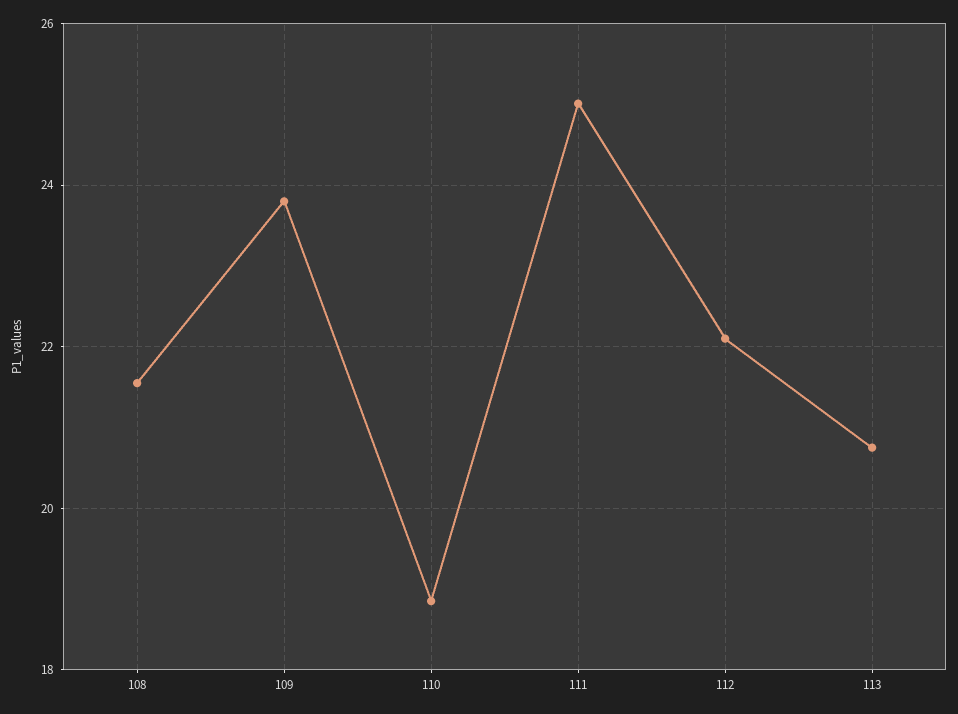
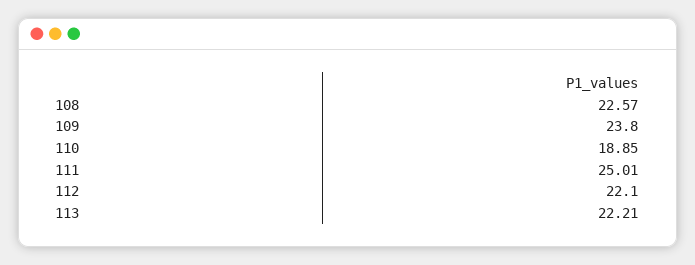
  {
-   "108": 21.6,
+   "108": 22.57,
    "109": 23.8,
    "110": 18.85,
    "111": 25.01,
    "112": 22.1,
-   "113": 20.8
+   "113": 22.21
  }

